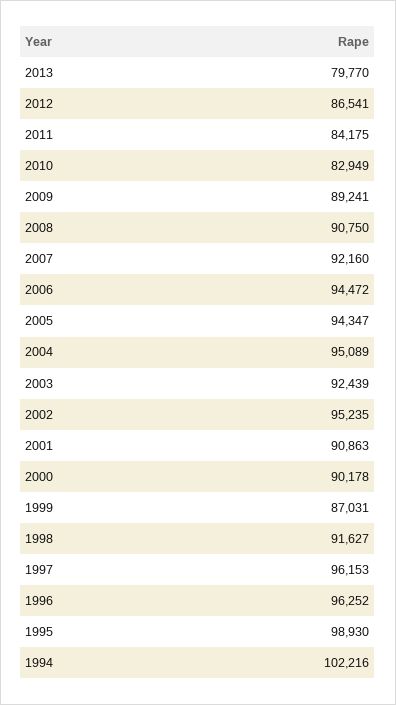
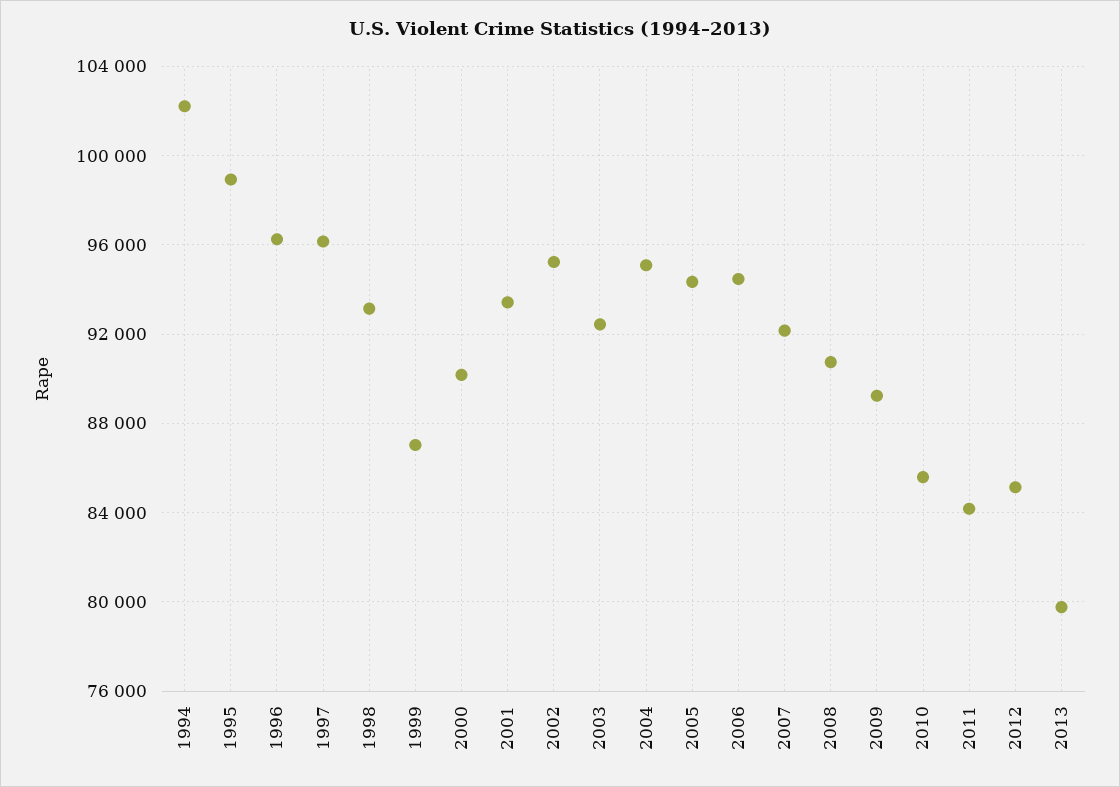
  {
    "2013": 79770,
-   "2012": 86541,
+   "2012": 85000,
    "2011": 84175,
-   "2010": 82949,
+   "2010": 85500,
    "2009": 89241,
    "2008": 90750,
    "2007": 92160,
    "2006": 94472,
    "2005": 94347,
    "2004": 95089,
    "2003": 92439,
    "2002": 95235,
-   "2001": 90863,
+   "2001": 93500,
    "2000": 90178,
    "1999": 87031,
-   "1998": 91627,
+   "1998": 93000,
    "1997": 96153,
    "1996": 96252,
    "1995": 98930,
    "1994": 102216
  }

